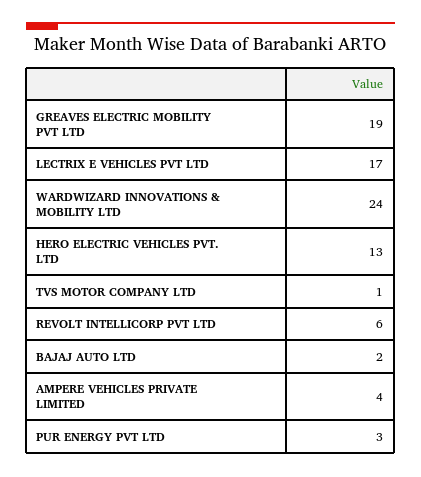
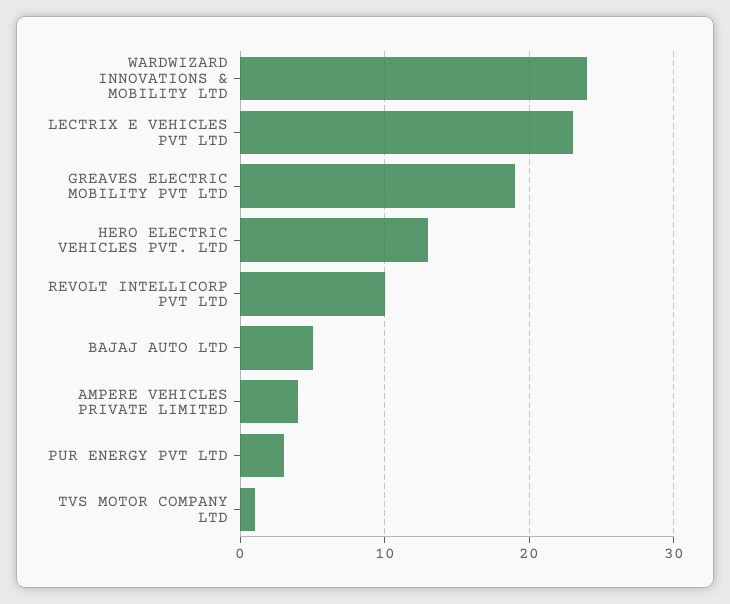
  {
    "GREAVES ELECTRIC MOBILITY PVT LTD": 19,
-   "LECTRIX E VEHICLES PVT LTD": 17,
+   "LECTRIX E VEHICLES PVT LTD": 23,
    "WARDWIZARD INNOVATIONS & MOBILITY LTD": 24,
    "HERO ELECTRIC VEHICLES PVT. LTD": 13,
    "TVS MOTOR COMPANY LTD": 1,
-   "REVOLT INTELLICORP PVT LTD": 6,
+   "REVOLT INTELLICORP PVT LTD": 10,
-   "BAJAJ AUTO LTD": 2,
+   "BAJAJ AUTO LTD": 5,
    "AMPERE VEHICLES PRIVATE LIMITED": 4,
    "PUR ENERGY PVT LTD": 3
  }

